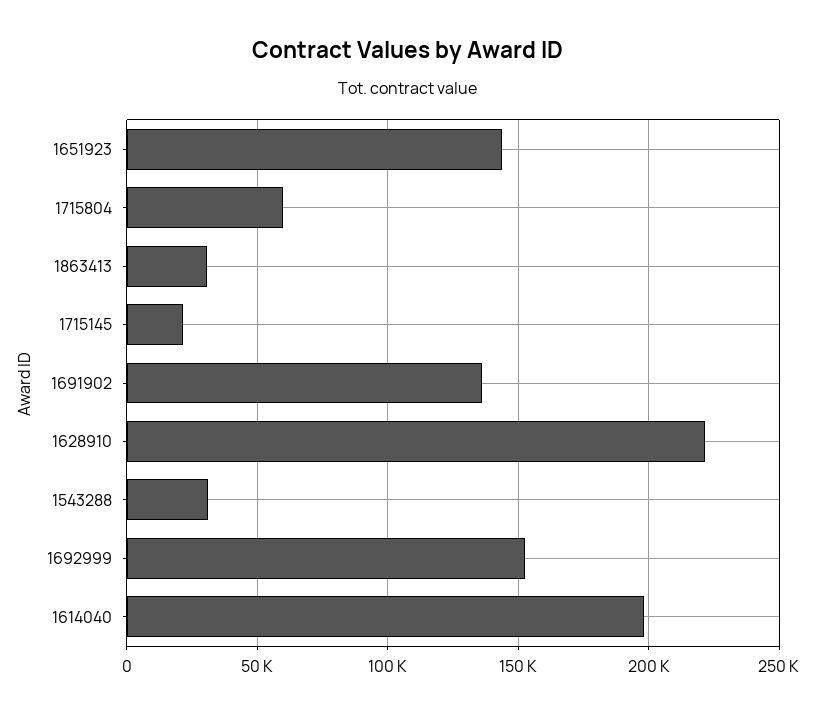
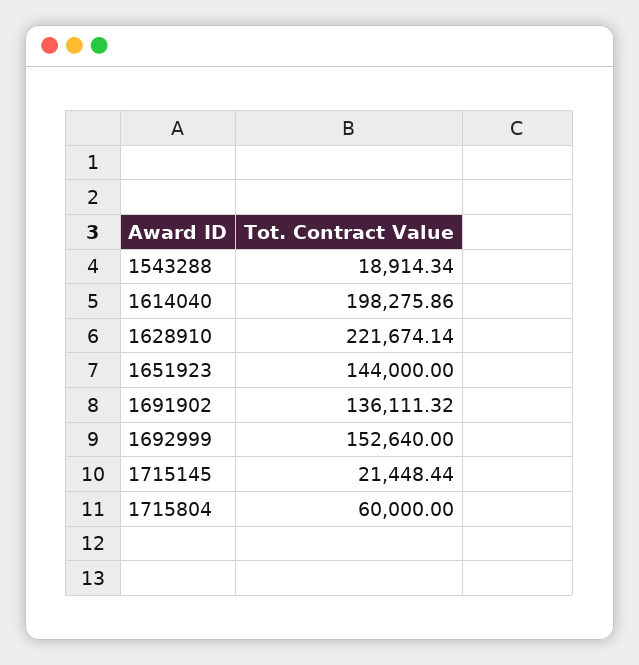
  {
    "1651923": 144000,
    "1715804": 60000,
-   "1863413": 30000,
    "1715145": 21448.44,
    "1691902": 136111.32,
    "1628910": 221674.14,
-   "1543288": 30000,
+   "1543288": 18914.34,
    "1692999": 152640,
    "1614040": 198275.86
  }

